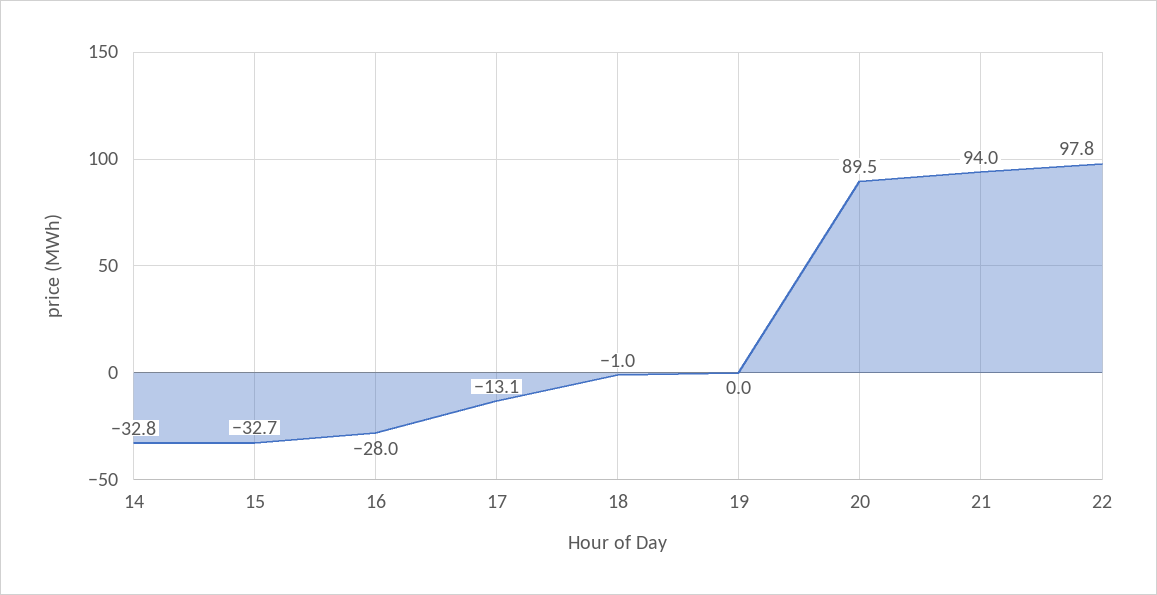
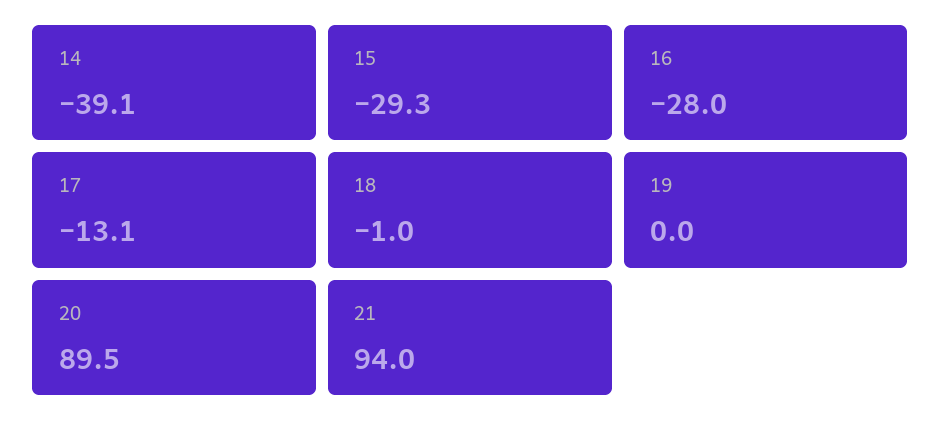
  {
-   "14": -32.8,
+   "14": -39.1,
-   "15": -32.7,
+   "15": -29.3,
    "16": -28,
    "17": -13.1,
    "18": -1,
    "19": 0,
    "20": 89.5,
-   "21": 94,
+   "21": 94
-   "22": 97.8
  }

